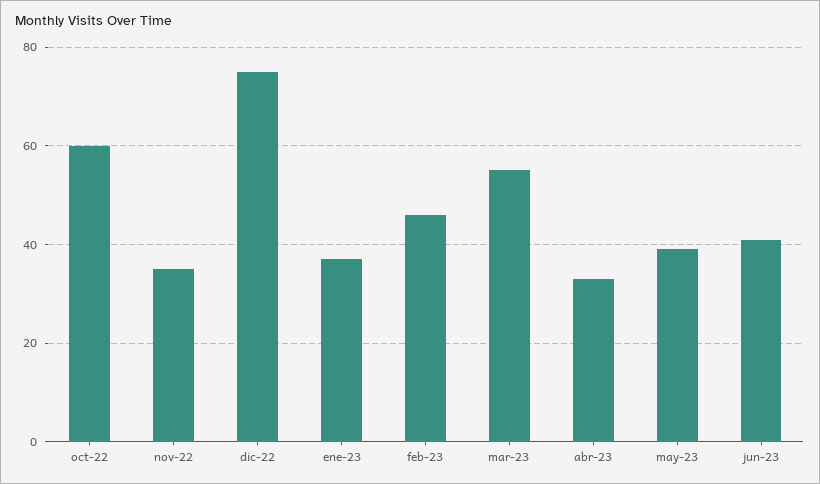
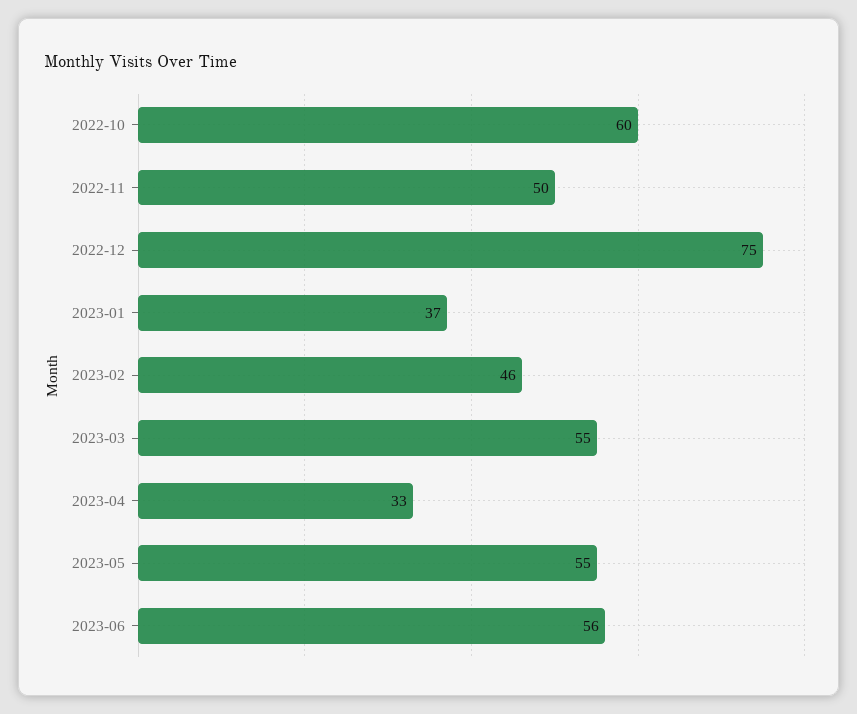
  {
    "oct-22": 60,
-   "nov-22": 35,
+   "nov-22": 50,
    "dic-22": 75,
    "ene-23": 37,
    "feb-23": 46,
    "mar-23": 55,
    "abr-23": 33,
-   "may-23": 40,
+   "may-23": 55,
-   "jun-23": 40
+   "jun-23": 56
  }

